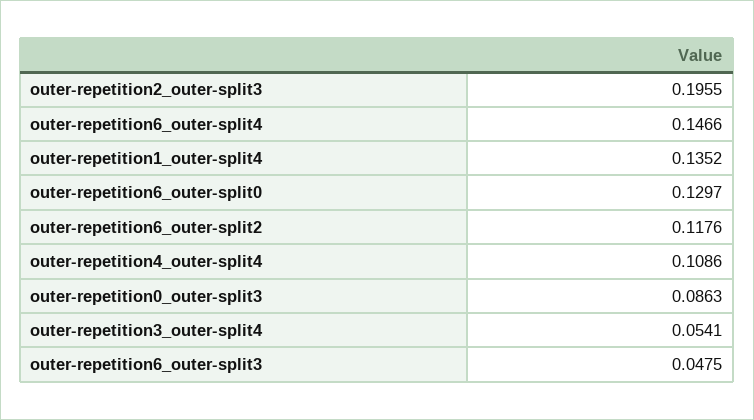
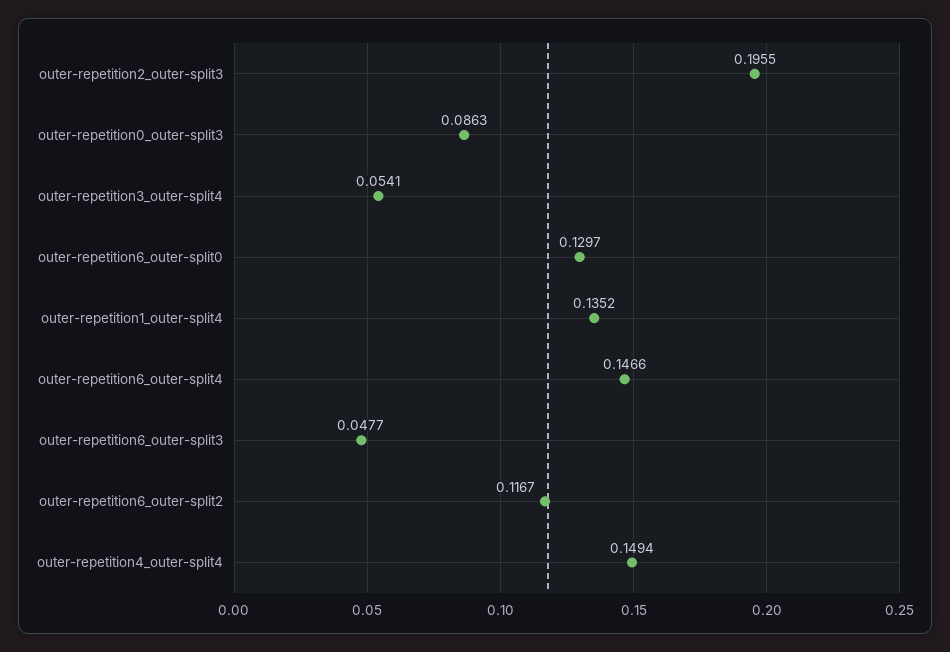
  {
    "outer-repetition2_outer-split3": 0.1955,
    "outer-repetition6_outer-split4": 0.1466,
    "outer-repetition1_outer-split4": 0.1352,
    "outer-repetition6_outer-split0": 0.1297,
-   "outer-repetition6_outer-split2": 0.1176,
+   "outer-repetition6_outer-split2": 0.1167,
-   "outer-repetition4_outer-split4": 0.1086,
+   "outer-repetition4_outer-split4": 0.1494,
    "outer-repetition0_outer-split3": 0.0863,
    "outer-repetition3_outer-split4": 0.0541,
-   "outer-repetition6_outer-split3": 0.0475
+   "outer-repetition6_outer-split3": 0.0477
  }

